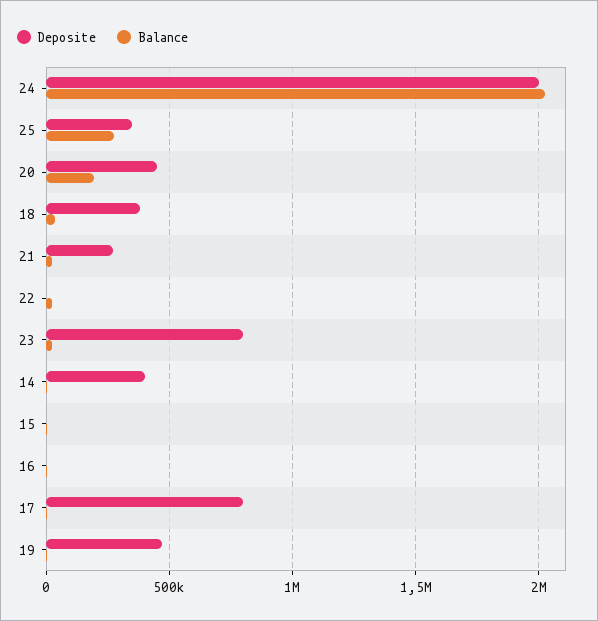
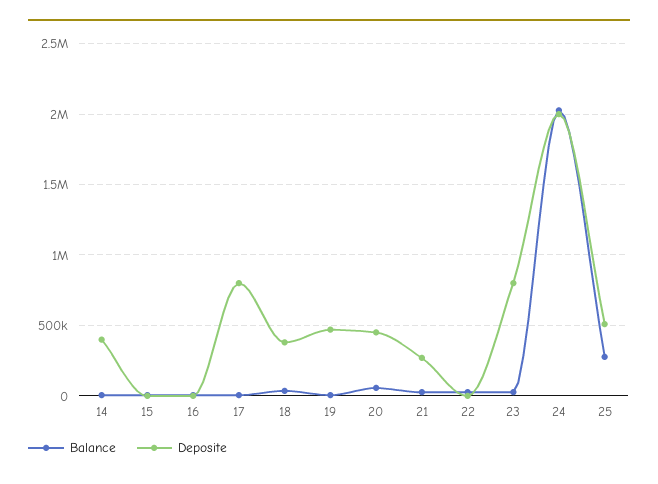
  {
    "Deposite": {
      "24": 2000000,
-     "25": 350000,
+     "25": 500000,
      "20": 450000,
      "18": 400000,
      "21": 250000,
      "22": 0,
      "23": 800000,
      "14": 400000,
      "15": 0,
      "16": 0,
      "17": 800000,
      "19": 450000
    },
    "Balance": {
      "24": 2050000,
      "25": 300000,
-     "20": 200000,
+     "20": 50000,
      "18": 50000,
      "21": 50000,
      "22": 50000,
      "23": 50000,
      "14": 0,
      "15": 0,
      "16": 0,
      "17": 0,
      "19": 0
    }
  }

